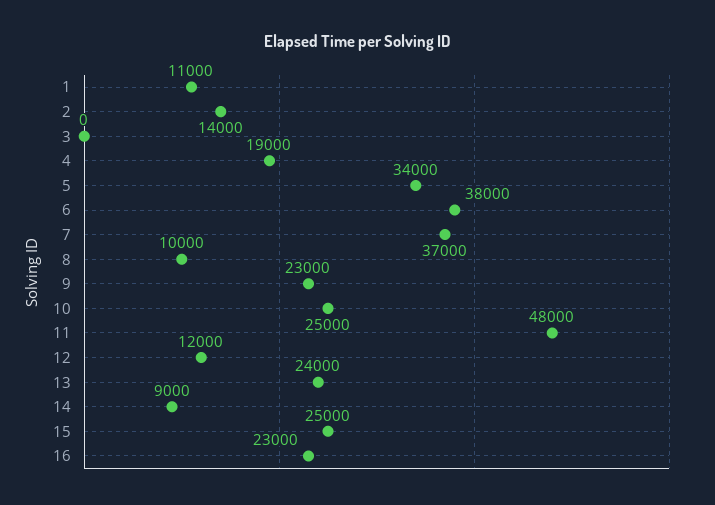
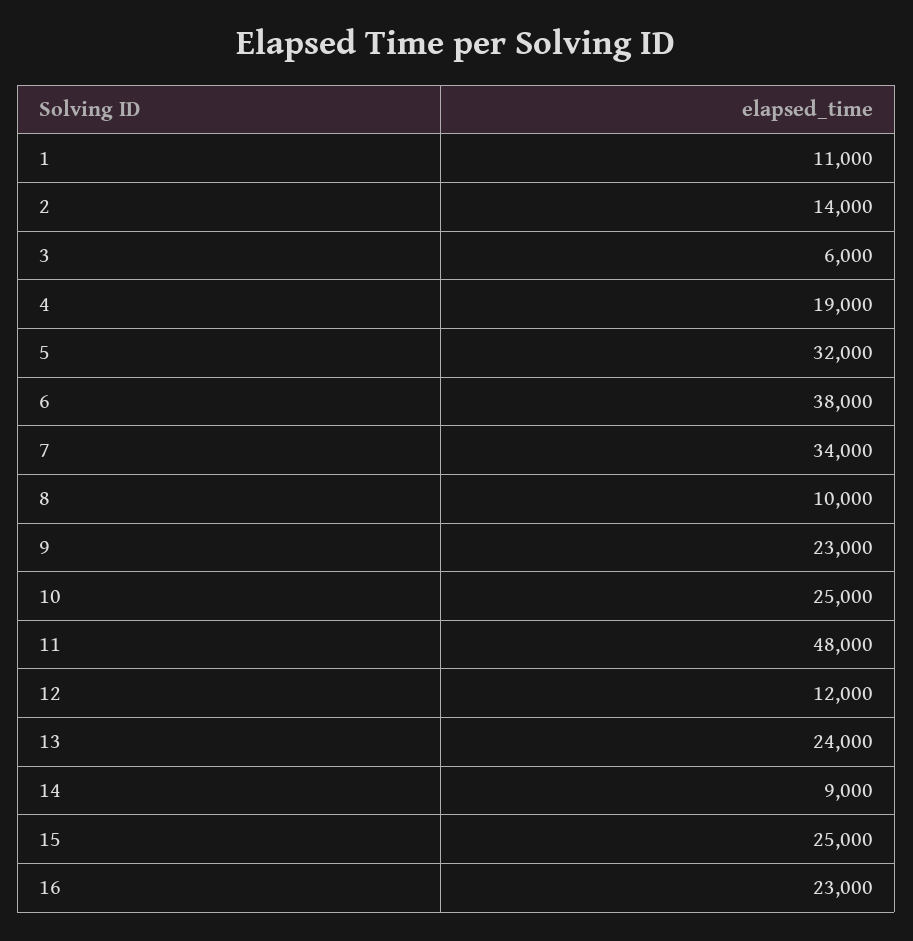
  {
    "1": 11000,
    "2": 14000,
-   "3": 0,
+   "3": 6000,
    "4": 19000,
-   "5": 34000,
+   "5": 32000,
    "6": 38000,
-   "7": 37000,
+   "7": 34000,
    "8": 10000,
    "9": 23000,
    "10": 25000,
    "11": 48000,
    "12": 12000,
    "13": 24000,
    "14": 9000,
    "15": 25000,
    "16": 23000
  }

